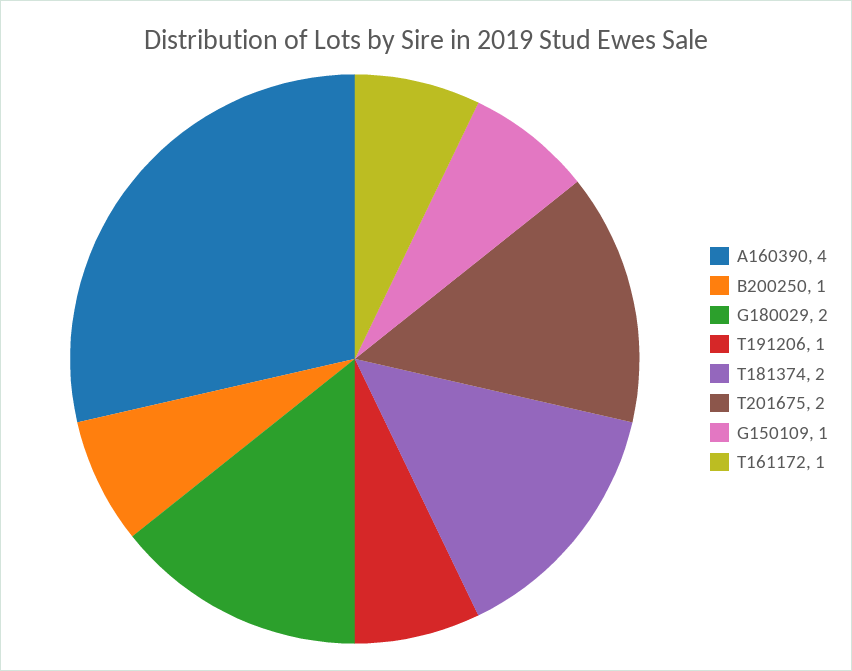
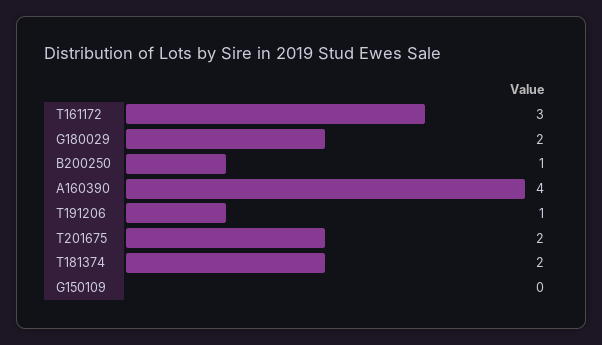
  {
    "A160390": 4,
    "B200250": 1,
    "G180029": 2,
    "T191206": 1,
    "T181374": 2,
    "T201675": 2,
-   "G150109": 1,
+   "G150109": 0,
-   "T161172": 1
+   "T161172": 3
  }

